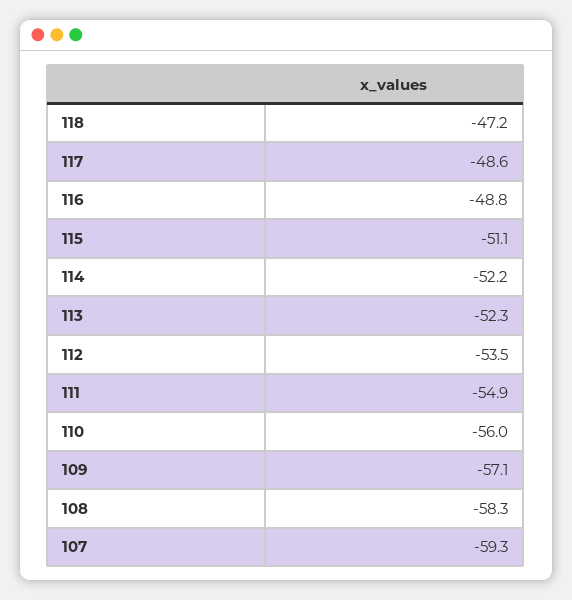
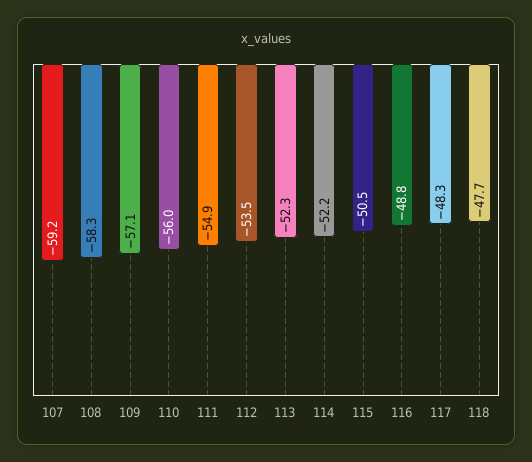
  {
-   "118": -47.2,
+   "118": -47.7,
-   "117": -48.6,
+   "117": -48.3,
    "116": -48.8,
-   "115": -51.1,
+   "115": -50.5,
    "114": -52.2,
    "113": -52.3,
    "112": -53.5,
    "111": -54.9,
    "110": -56,
    "109": -57.1,
    "108": -58.3,
-   "107": -59.3
+   "107": -59.2
  }

